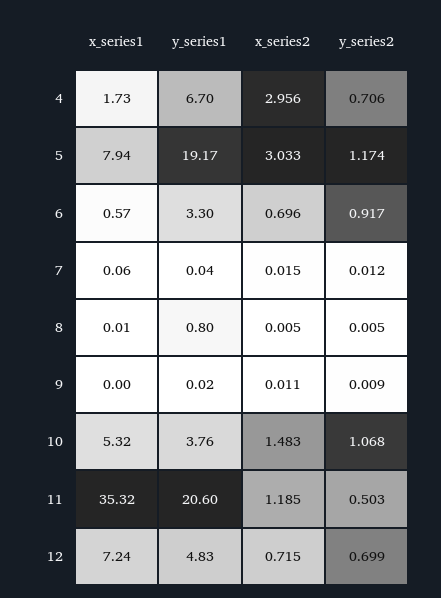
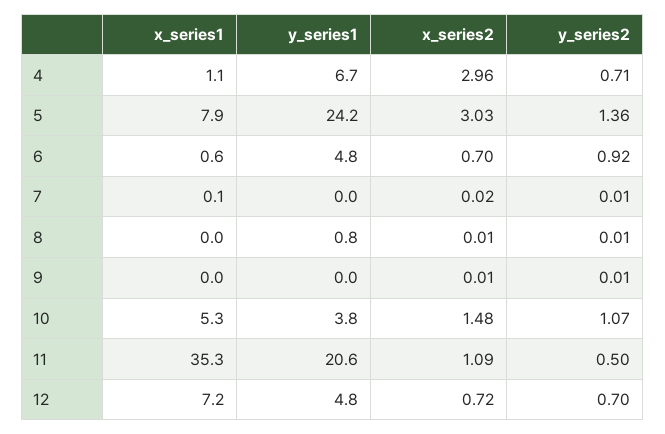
  {
    "x_series1": {
-     "4": 1.73,
+     "4": 1.1,
      "5": 7.94,
      "6": 0.57,
      "7": 0.06,
      "8": 0.01,
      "9": 0,
      "10": 5.32,
      "11": 35.32,
      "12": 7.24
    },
    "y_series1": {
      "4": 6.7,
-     "5": 19.17,
+     "5": 24.2,
-     "6": 3.3,
+     "6": 4.8,
      "7": 0.04,
      "8": 0.8,
      "9": 0.02,
      "10": 3.76,
      "11": 20.6,
      "12": 4.83
    },
    "x_series2": {
      "4": 2.956,
      "5": 3.033,
      "6": 0.696,
      "7": 0.015,
      "8": 0.005,
      "9": 0.011,
      "10": 1.483,
-     "11": 1.185,
+     "11": 1.09,
      "12": 0.715
    },
    "y_series2": {
      "4": 0.706,
-     "5": 1.174,
+     "5": 1.36,
      "6": 0.917,
      "7": 0.012,
      "8": 0.005,
      "9": 0.009,
      "10": 1.068,
      "11": 0.503,
      "12": 0.699
    }
  }

